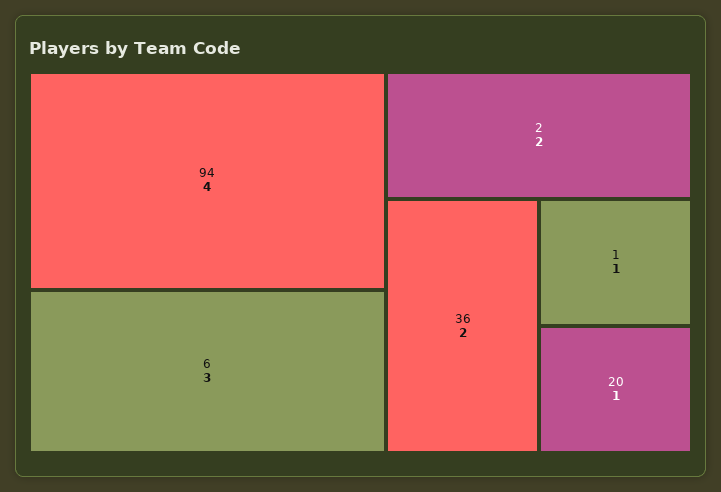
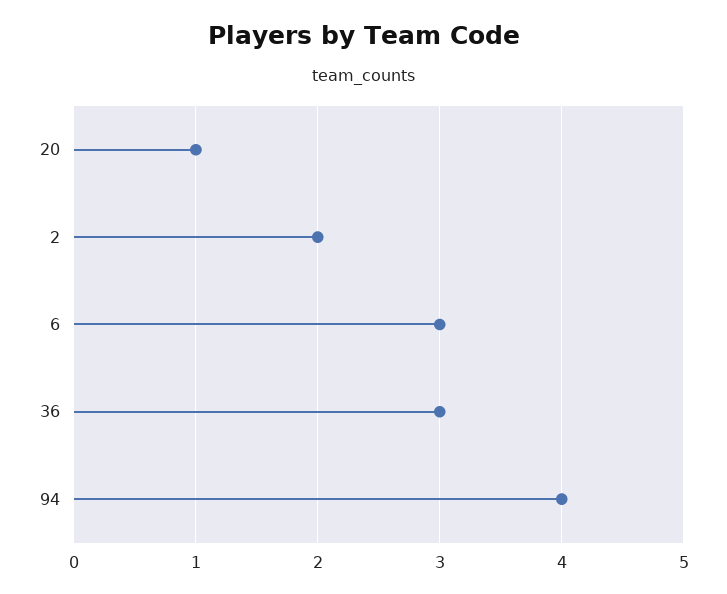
  {
    "94": 4,
    "6": 3,
    "2": 2,
-   "36": 2,
+   "36": 3,
-   "1": 1,
    "20": 1
  }

